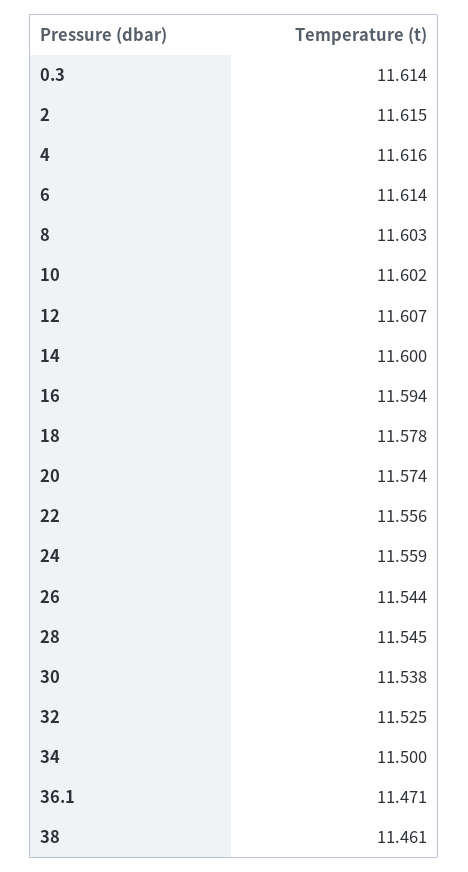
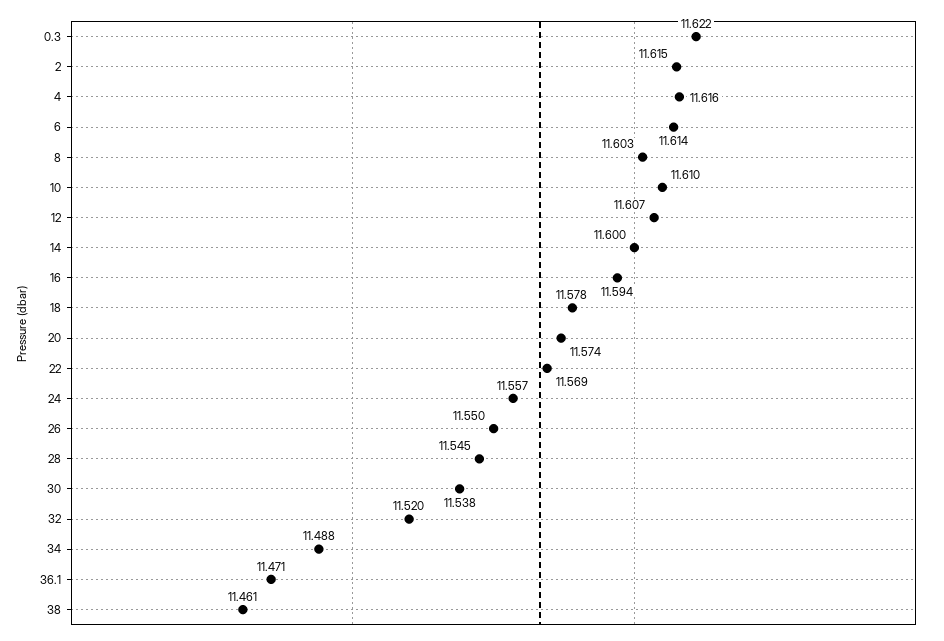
  {
-   "0.3": 11.614,
+   "0.3": 11.622,
    "2": 11.615,
    "4": 11.616,
    "6": 11.614,
    "8": 11.603,
-   "10": 11.602,
+   "10": 11.61,
    "12": 11.607,
    "14": 11.6,
    "16": 11.594,
    "18": 11.578,
    "20": 11.574,
-   "22": 11.556,
+   "22": 11.569,
-   "24": 11.559,
+   "24": 11.557,
-   "26": 11.544,
+   "26": 11.55,
    "28": 11.545,
    "30": 11.538,
-   "32": 11.525,
+   "32": 11.52,
-   "34": 11.5,
+   "34": 11.488,
    "36.1": 11.471,
    "38": 11.461
  }

